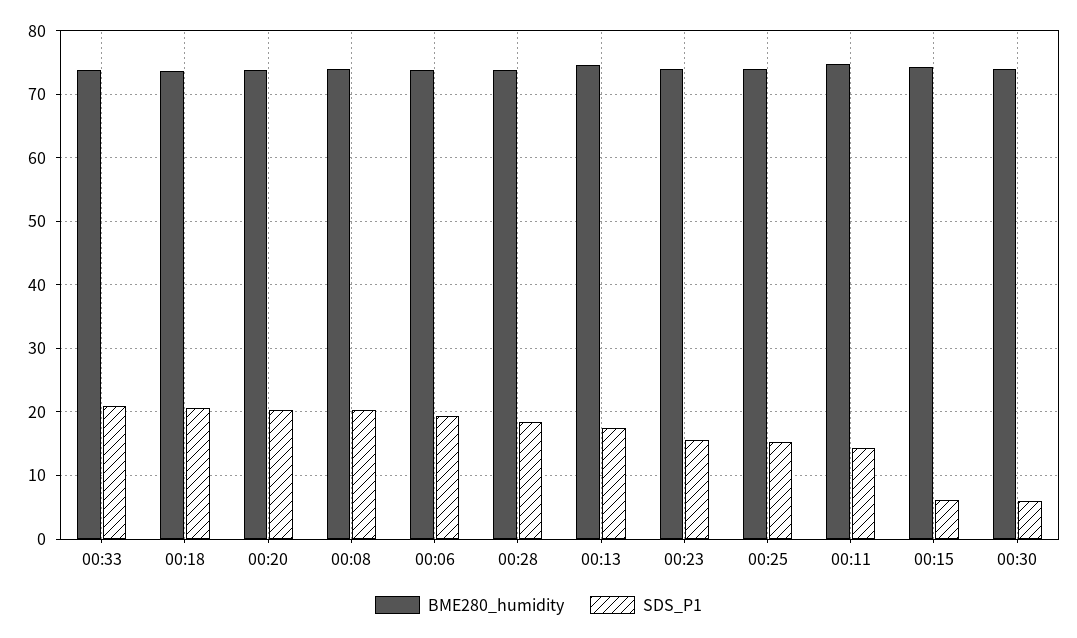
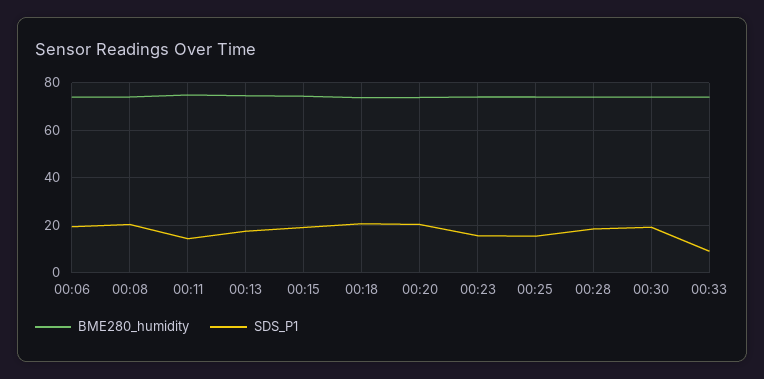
  {
    "BME280_humidity": {
      "00:33": 74,
      "00:18": 74,
      "00:20": 74,
      "00:08": 74,
      "00:06": 74,
      "00:28": 74,
      "00:13": 75,
      "00:23": 74,
      "00:25": 74,
      "00:11": 75,
      "00:15": 74,
      "00:30": 74
    },
    "SDS_P1": {
-     "00:33": 21,
+     "00:33": 10,
      "00:18": 21,
      "00:20": 20,
      "00:08": 20,
      "00:06": 19,
      "00:28": 18,
      "00:13": 17,
      "00:23": 16,
      "00:25": 15,
      "00:11": 14,
-     "00:15": 6,
+     "00:15": 20,
-     "00:30": 6
+     "00:30": 20
    }
  }

